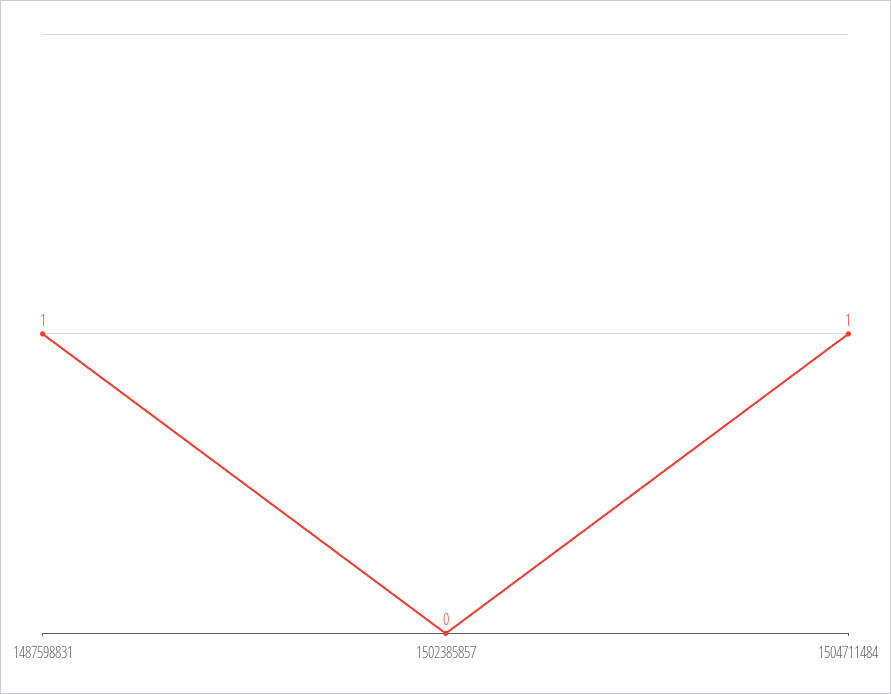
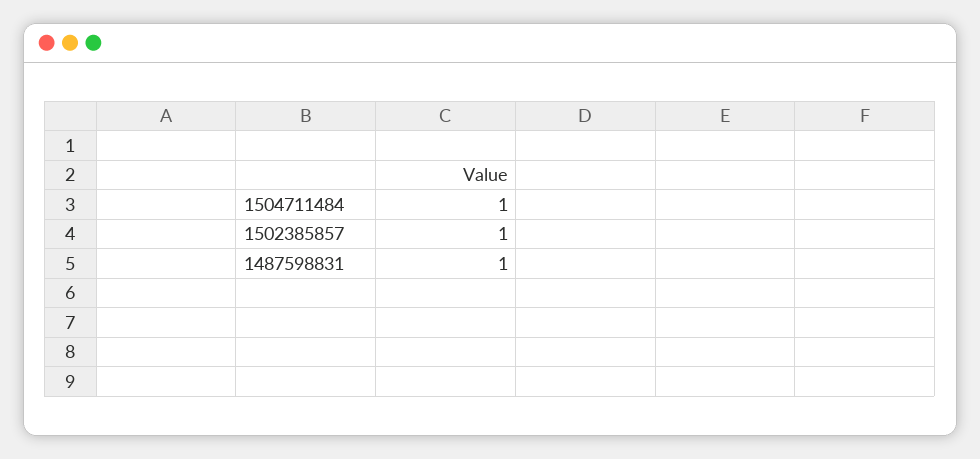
  {
    "1487598831": 1,
-   "1502385857": 0,
+   "1502385857": 1,
    "1504711484": 1
  }

